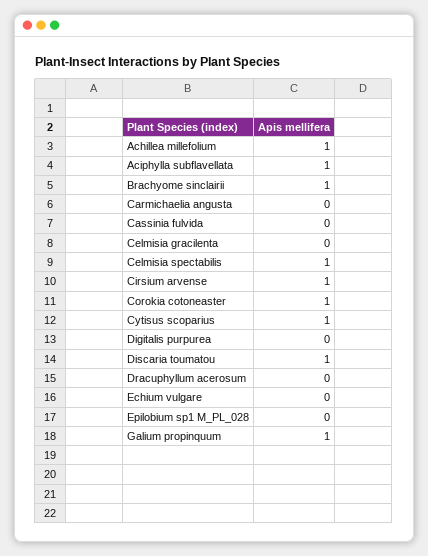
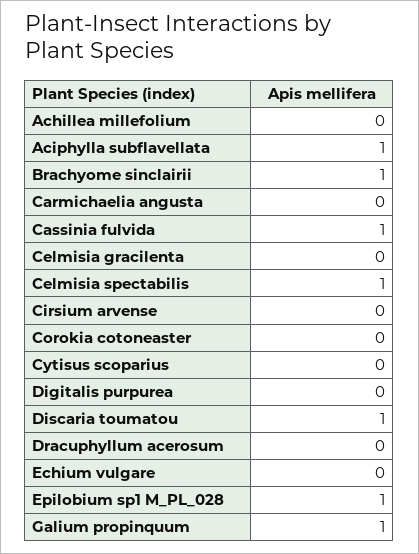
  {
-   "Achillea millefolium": 1,
+   "Achillea millefolium": 0,
    "Aciphylla subflavellata": 1,
    "Brachyome sinclairii": 1,
    "Carmichaelia angusta": 0,
-   "Cassinia fulvida": 0,
+   "Cassinia fulvida": 1,
    "Celmisia gracilenta": 0,
    "Celmisia spectabilis": 1,
-   "Cirsium arvense": 1,
+   "Cirsium arvense": 0,
-   "Corokia cotoneaster": 1,
+   "Corokia cotoneaster": 0,
-   "Cytisus scoparius": 1,
+   "Cytisus scoparius": 0,
    "Digitalis purpurea": 0,
    "Discaria toumatou": 1,
    "Dracuphyllum acerosum": 0,
    "Echium vulgare": 0,
-   "Epilobium sp1 M_PL_028": 0,
+   "Epilobium sp1 M_PL_028": 1,
    "Galium propinquum": 1
  }

